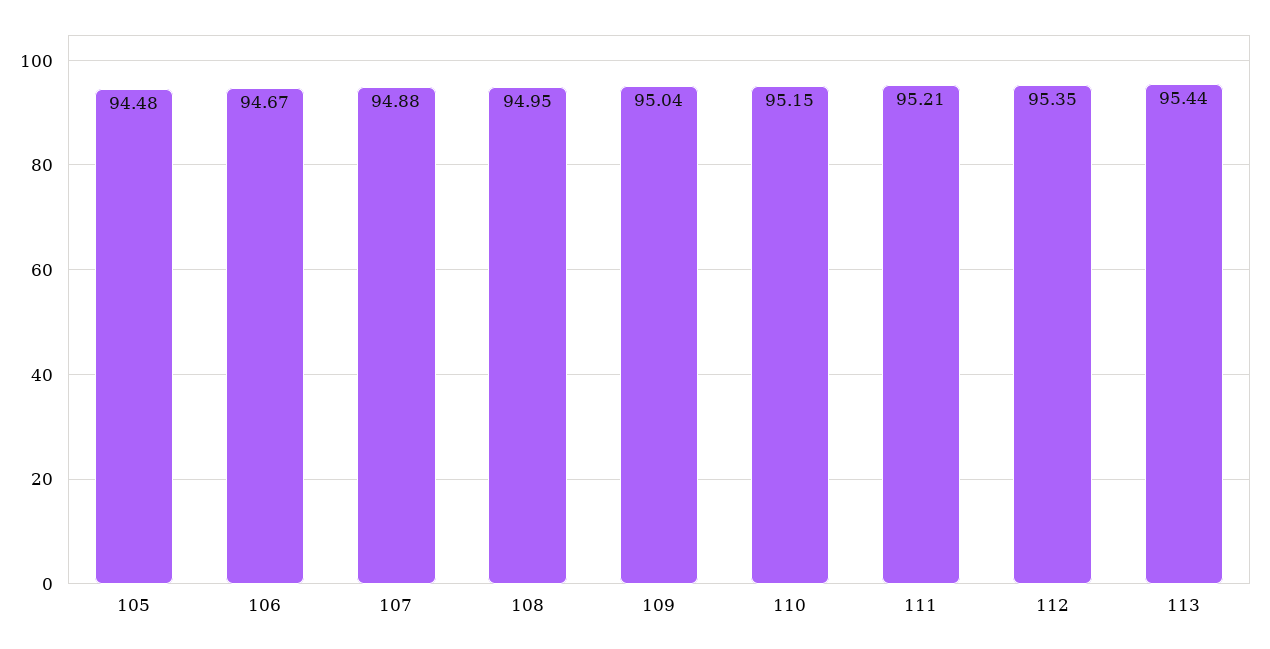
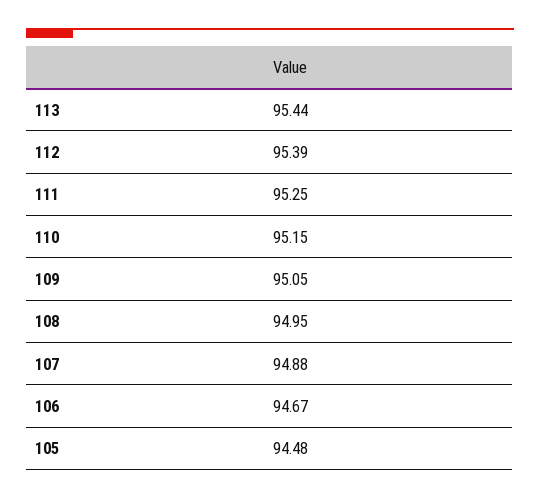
  {
    "105": 94.48,
    "106": 94.67,
    "107": 94.88,
    "108": 94.95,
-   "109": 95.04,
+   "109": 95.05,
    "110": 95.15,
-   "111": 95.21,
+   "111": 95.25,
-   "112": 95.35,
+   "112": 95.39,
    "113": 95.44
  }

